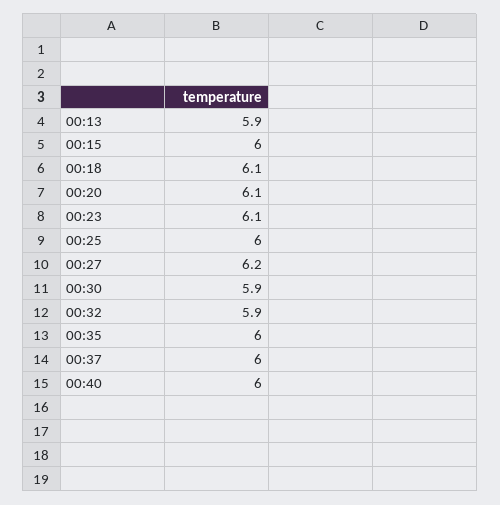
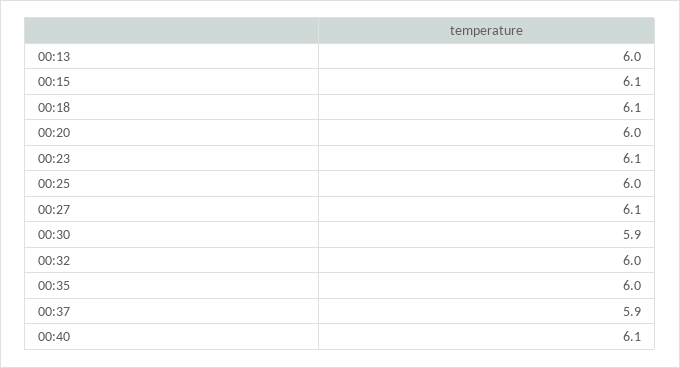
  {
-   "00:13": 5.9,
+   "00:13": 6,
-   "00:15": 6,
+   "00:15": 6.1,
    "00:18": 6.1,
-   "00:20": 6.1,
+   "00:20": 6,
    "00:23": 6.1,
    "00:25": 6,
-   "00:27": 6.2,
+   "00:27": 6.1,
    "00:30": 5.9,
-   "00:32": 5.9,
+   "00:32": 6,
    "00:35": 6,
-   "00:37": 6,
+   "00:37": 5.9,
-   "00:40": 6
+   "00:40": 6.1
  }

